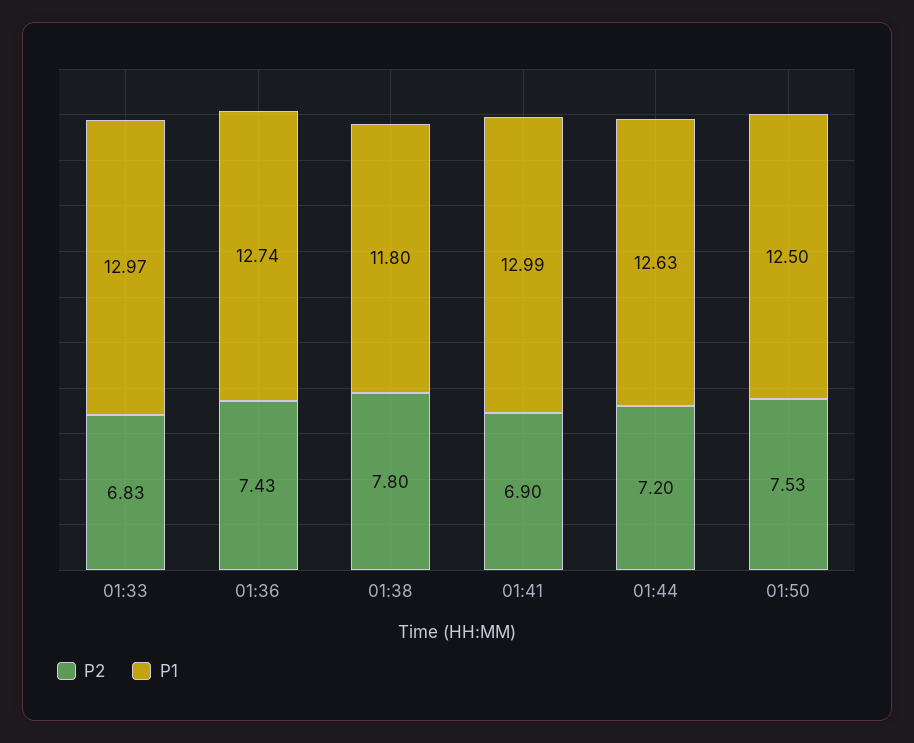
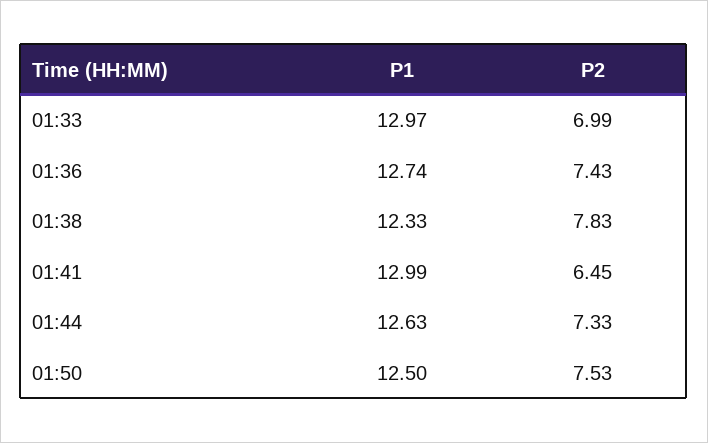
  {
    "P2": {
-     "01:33": 6.83,
+     "01:33": 6.99,
      "01:36": 7.43,
-     "01:38": 7.8,
+     "01:38": 7.83,
-     "01:41": 6.9,
+     "01:41": 6.45,
-     "01:44": 7.2,
+     "01:44": 7.33,
      "01:50": 7.53
    },
    "P1": {
      "01:33": 12.97,
      "01:36": 12.74,
-     "01:38": 11.8,
+     "01:38": 12.33,
      "01:41": 12.99,
      "01:44": 12.63,
      "01:50": 12.5
    }
  }

